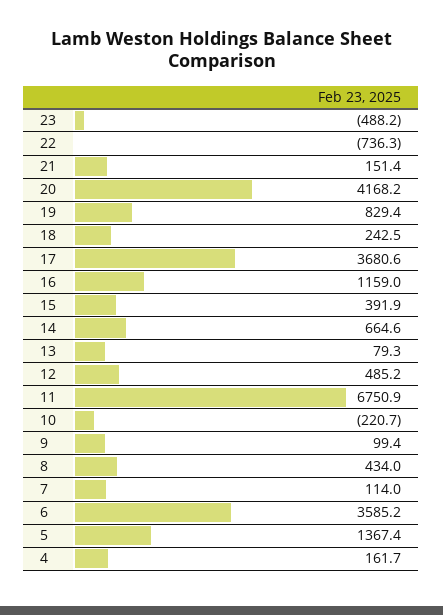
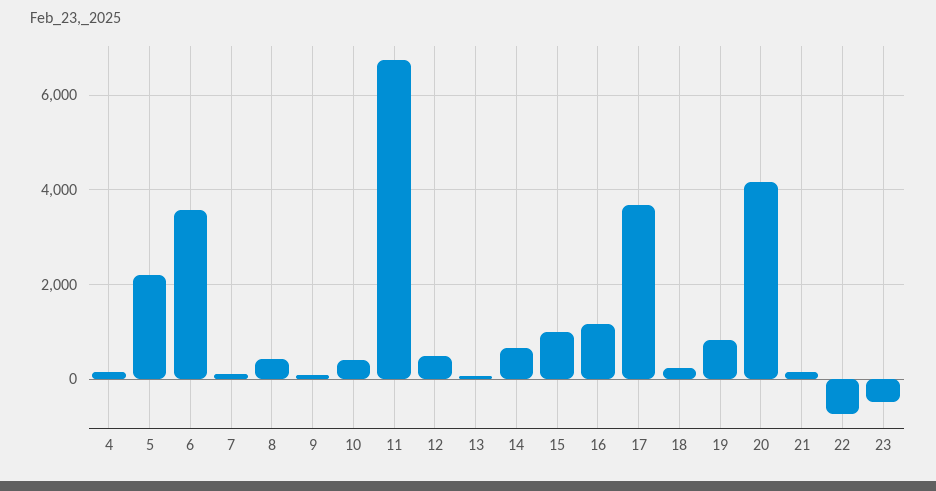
  {
    "23": -488.2,
    "22": -736.3,
    "21": 151.4,
    "20": 4168.2,
    "19": 829.4,
    "18": 242.5,
    "17": 3680.6,
    "16": 1159,
-   "15": 391.9,
+   "15": 1000,
    "14": 664.6,
    "13": 79.3,
    "12": 485.2,
    "11": 6750.9,
-   "10": -220.7,
+   "10": 400,
    "9": 99.4,
    "8": 434,
    "7": 114,
    "6": 3585.2,
-   "5": 1367.4,
+   "5": 2200,
    "4": 161.7
  }

